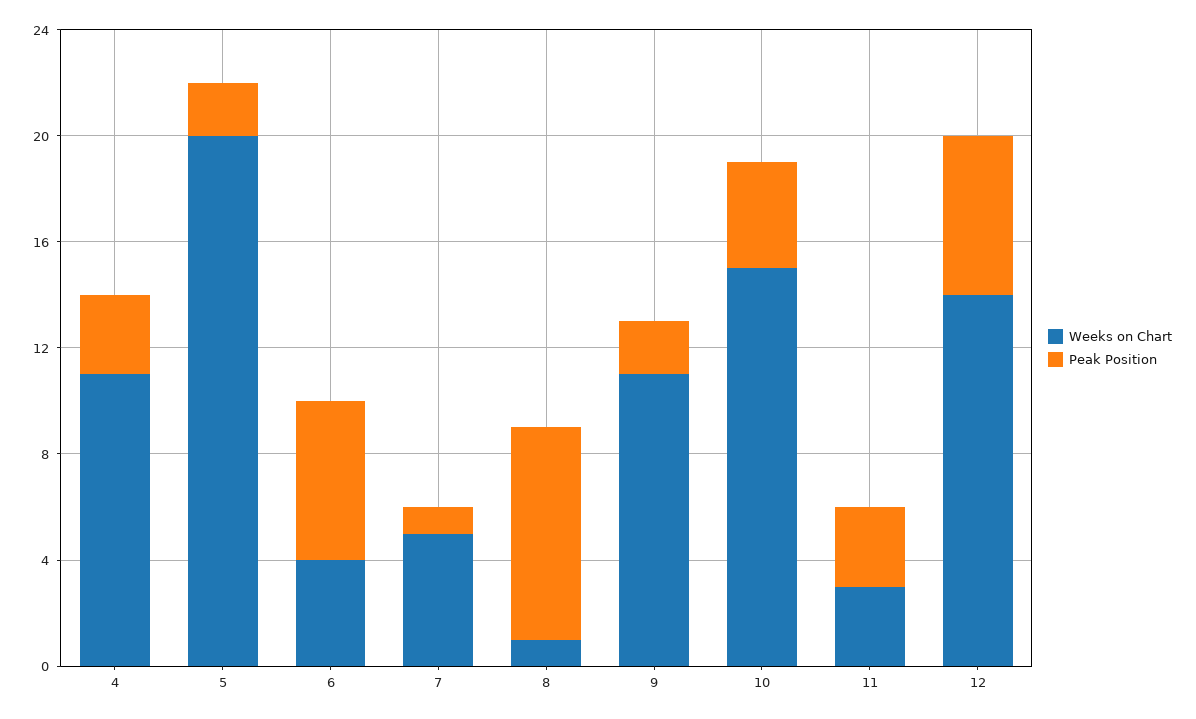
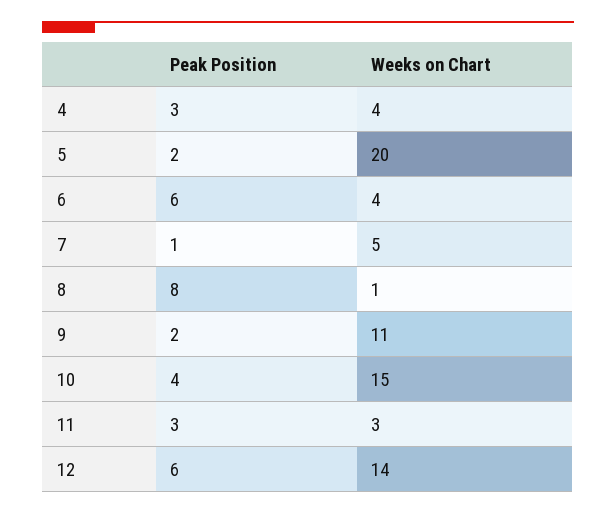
  {
    "Weeks on Chart": {
-     "4": 11,
+     "4": 4,
      "5": 20,
      "6": 4,
      "7": 5,
      "8": 1,
      "9": 11,
      "10": 15,
      "11": 3,
      "12": 14
    },
    "Peak Position": {
      "4": 3,
      "5": 2,
      "6": 6,
      "7": 1,
      "8": 8,
      "9": 2,
      "10": 4,
      "11": 3,
      "12": 6
    }
  }

